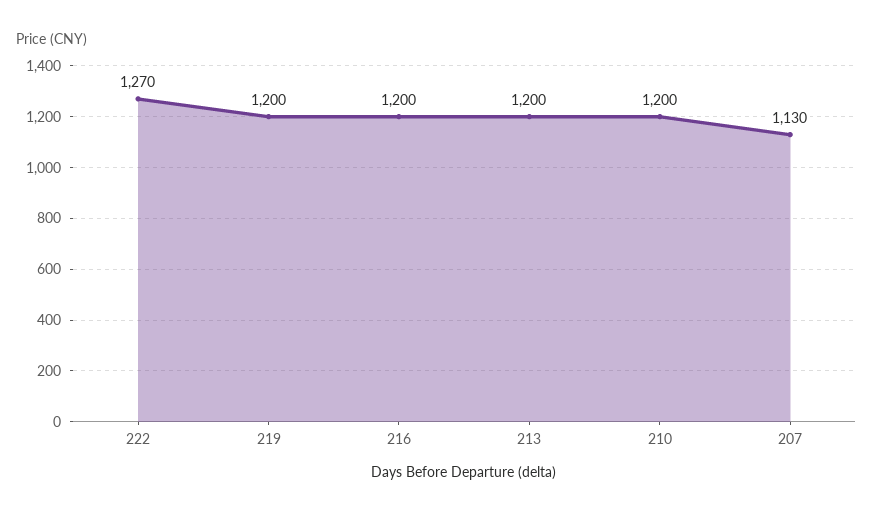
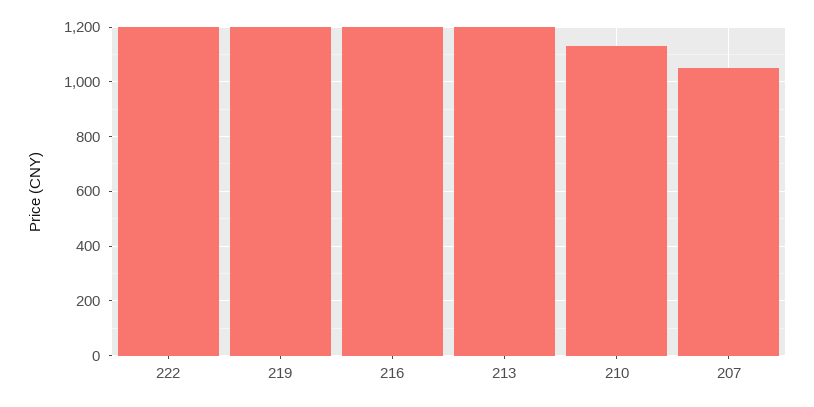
  {
-   "222": 1270,
+   "222": 1200,
    "219": 1200,
    "216": 1200,
    "213": 1200,
-   "210": 1200,
+   "210": 1125,
-   "207": 1130
+   "207": 1050
  }

